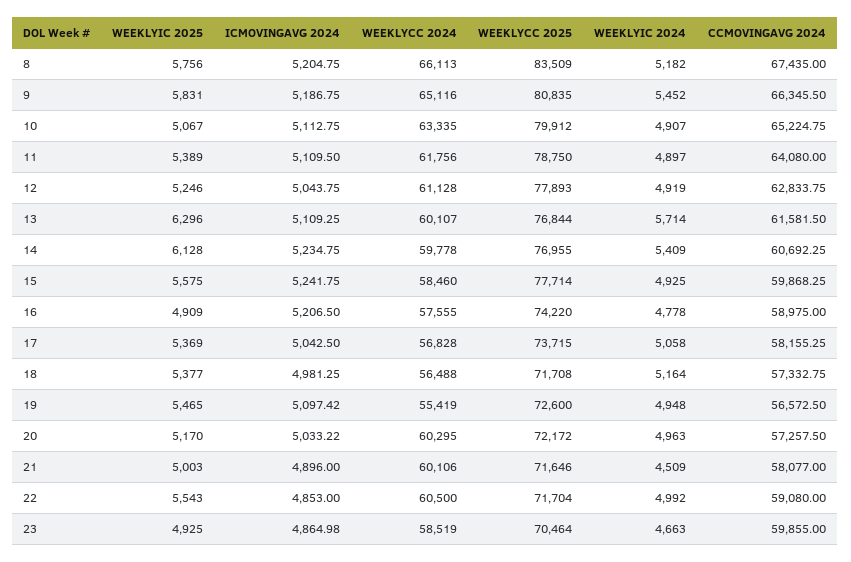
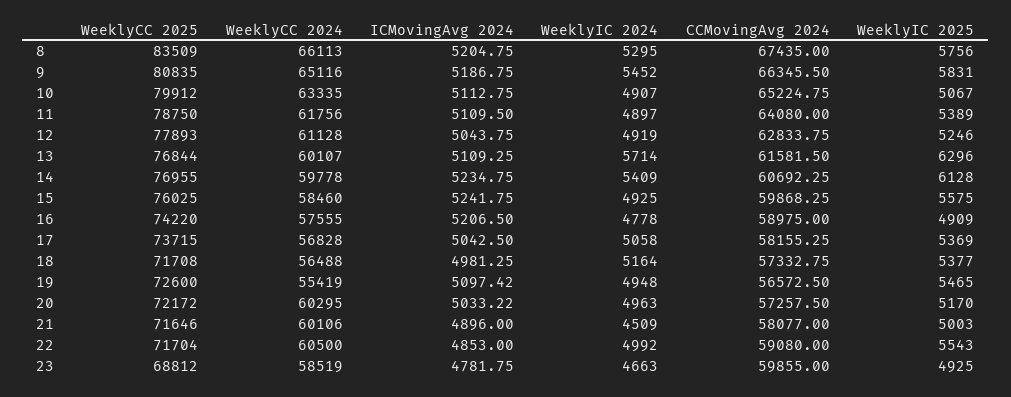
  {
    "WEEKLYIC 2025": {
      "8": 5756,
      "9": 5831,
      "10": 5067,
      "11": 5389,
      "12": 5246,
      "13": 6296,
      "14": 6128,
      "15": 5575,
      "16": 4909,
      "17": 5369,
      "18": 5377,
      "19": 5465,
      "20": 5170,
      "21": 5003,
      "22": 5543,
      "23": 4925
    },
    "ICMOVINGAVG 2024": {
      "8": 5204.75,
      "9": 5186.75,
      "10": 5112.75,
      "11": 5109.5,
      "12": 5043.75,
      "13": 5109.25,
      "14": 5234.75,
      "15": 5241.75,
      "16": 5206.5,
      "17": 5042.5,
      "18": 4981.25,
      "19": 5097.42,
      "20": 5033.22,
      "21": 4896,
      "22": 4853,
-     "23": 4864.98
+     "23": 4781.75
    },
    "WEEKLYCC 2024": {
      "8": 66113,
      "9": 65116,
      "10": 63335,
      "11": 61756,
      "12": 61128,
      "13": 60107,
      "14": 59778,
      "15": 58460,
      "16": 57555,
      "17": 56828,
      "18": 56488,
      "19": 55419,
      "20": 60295,
      "21": 60106,
      "22": 60500,
      "23": 58519
    },
    "WEEKLYCC 2025": {
      "8": 83509,
      "9": 80835,
      "10": 79912,
      "11": 78750,
      "12": 77893,
      "13": 76844,
      "14": 76955,
-     "15": 77714,
+     "15": 76025,
      "16": 74220,
      "17": 73715,
      "18": 71708,
      "19": 72600,
      "20": 72172,
      "21": 71646,
      "22": 71704,
-     "23": 70464
+     "23": 68812
    },
    "WEEKLYIC 2024": {
-     "8": 5182,
+     "8": 5295,
      "9": 5452,
      "10": 4907,
      "11": 4897,
      "12": 4919,
      "13": 5714,
      "14": 5409,
      "15": 4925,
      "16": 4778,
      "17": 5058,
      "18": 5164,
      "19": 4948,
      "20": 4963,
      "21": 4509,
      "22": 4992,
      "23": 4663
    },
    "CCMOVINGAVG 2024": {
      "8": 67435,
      "9": 66345.5,
      "10": 65224.75,
      "11": 64080,
      "12": 62833.75,
      "13": 61581.5,
      "14": 60692.25,
      "15": 59868.25,
      "16": 58975,
      "17": 58155.25,
      "18": 57332.75,
      "19": 56572.5,
      "20": 57257.5,
      "21": 58077,
      "22": 59080,
      "23": 59855
    }
  }

